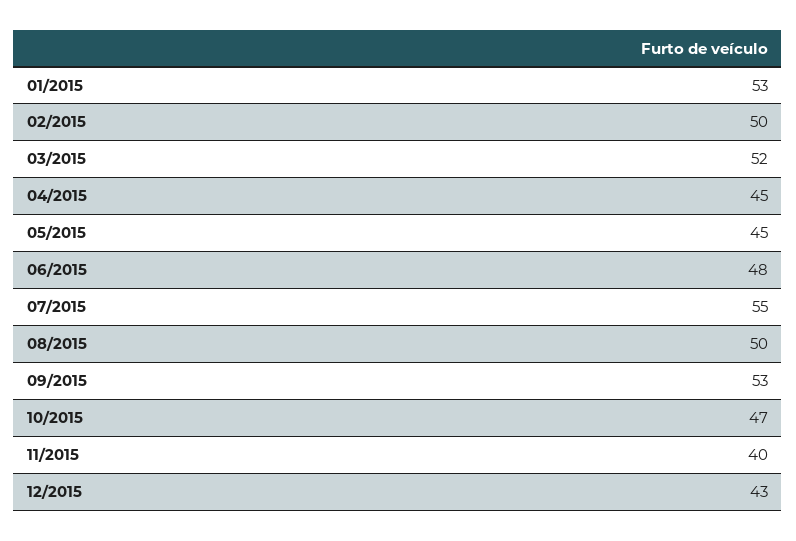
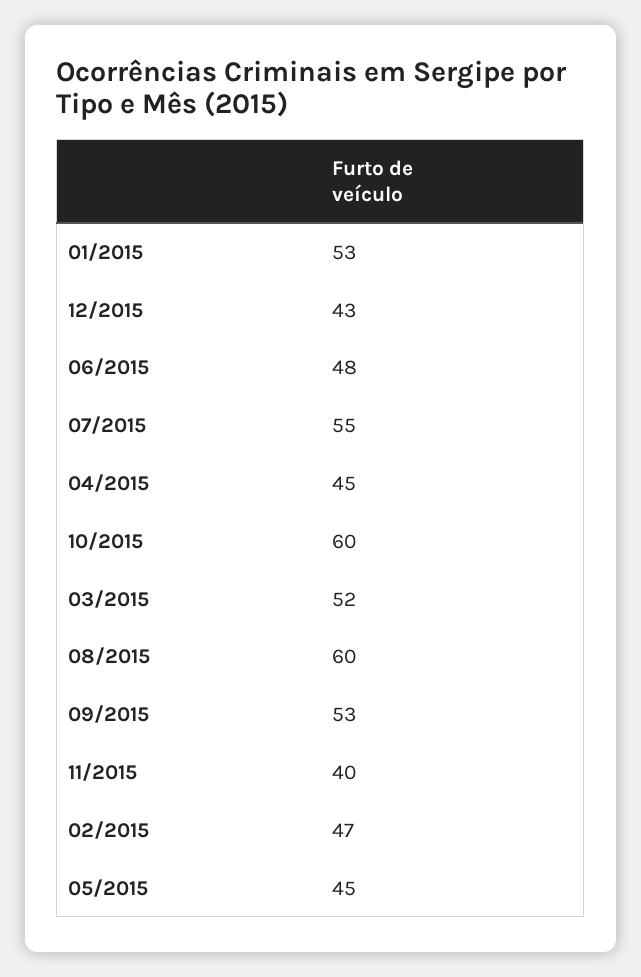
  {
    "01/2015": 53,
-   "02/2015": 50,
+   "02/2015": 47,
    "03/2015": 52,
    "04/2015": 45,
    "05/2015": 45,
    "06/2015": 48,
    "07/2015": 55,
-   "08/2015": 50,
+   "08/2015": 60,
    "09/2015": 53,
-   "10/2015": 47,
+   "10/2015": 60,
    "11/2015": 40,
    "12/2015": 43
  }

